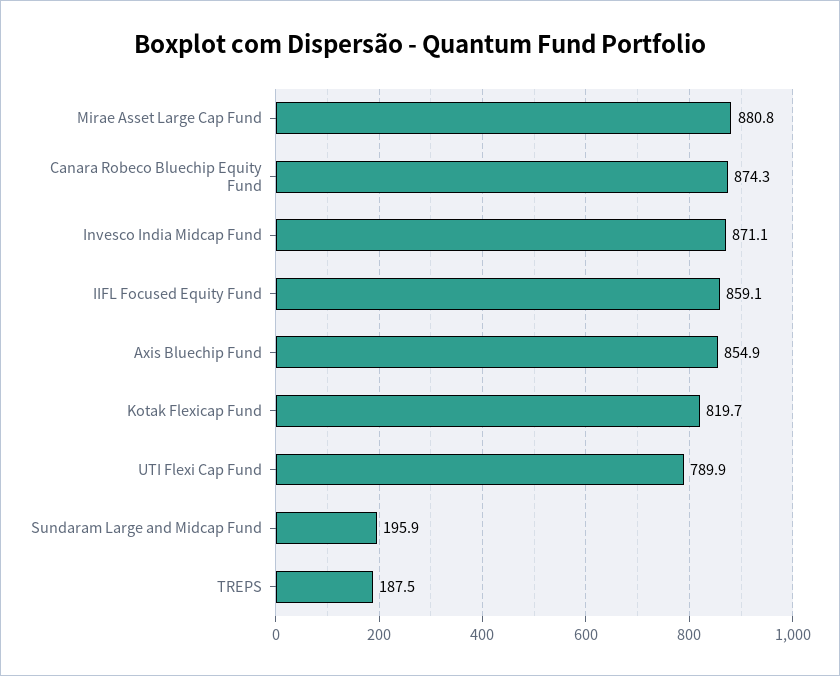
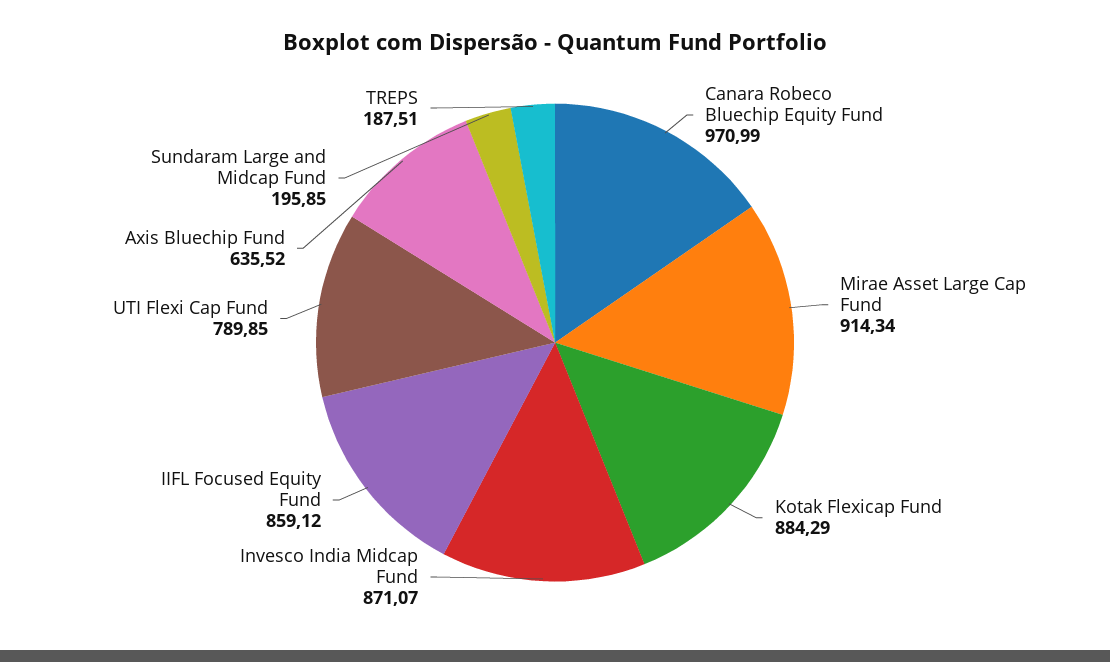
  {
-   "Mirae Asset Large Cap Fund": 880.8,
+   "Mirae Asset Large Cap Fund": 914.34,
-   "Canara Robeco Bluechip Equity Fund": 874.3,
+   "Canara Robeco Bluechip Equity Fund": 970.99,
    "Invesco India Midcap Fund": 871.07,
    "IIFL Focused Equity Fund": 859.12,
-   "Axis Bluechip Fund": 854.9,
+   "Axis Bluechip Fund": 635.52,
-   "Kotak Flexicap Fund": 819.7,
+   "Kotak Flexicap Fund": 884.29,
    "UTI Flexi Cap Fund": 789.85,
    "Sundaram Large and Midcap Fund": 195.85,
    "TREPS": 187.51
  }

